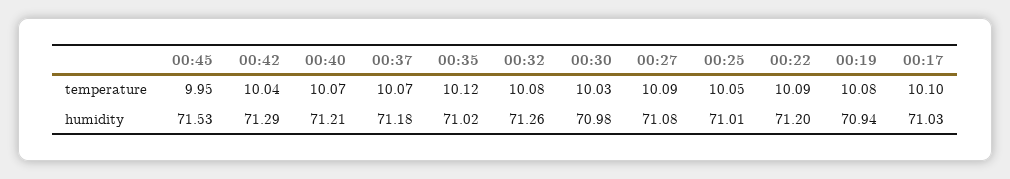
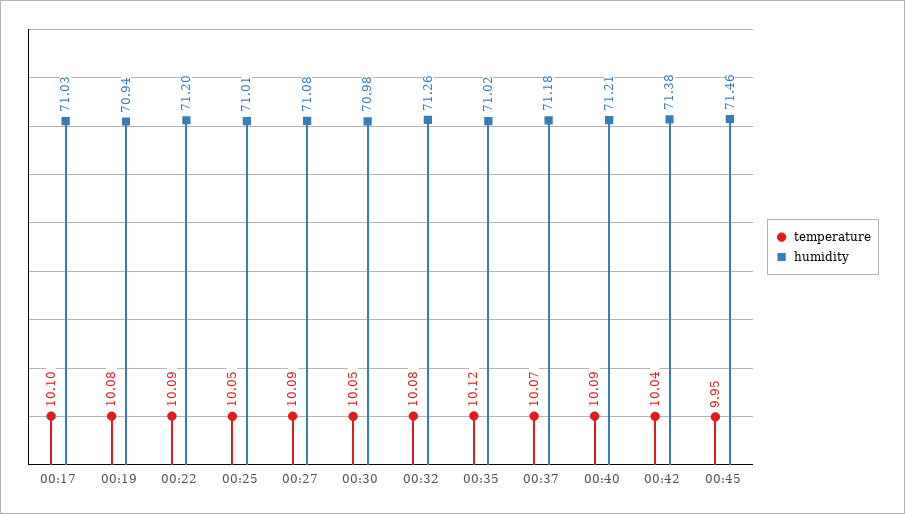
  {
    "temperature": {
      "00:45": 9.95,
      "00:42": 10.04,
-     "00:40": 10.07,
+     "00:40": 10.09,
      "00:37": 10.07,
      "00:35": 10.12,
      "00:32": 10.08,
-     "00:30": 10.03,
+     "00:30": 10.05,
      "00:27": 10.09,
      "00:25": 10.05,
      "00:22": 10.09,
      "00:19": 10.08,
      "00:17": 10.1
    },
    "humidity": {
-     "00:45": 71.53,
+     "00:45": 71.46,
-     "00:42": 71.29,
+     "00:42": 71.38,
      "00:40": 71.21,
      "00:37": 71.18,
      "00:35": 71.02,
      "00:32": 71.26,
      "00:30": 70.98,
      "00:27": 71.08,
      "00:25": 71.01,
      "00:22": 71.2,
      "00:19": 70.94,
      "00:17": 71.03
    }
  }

